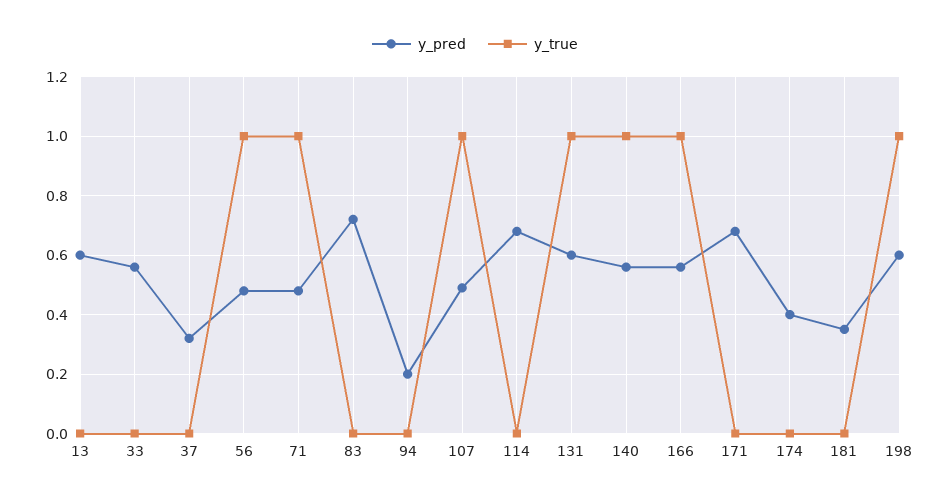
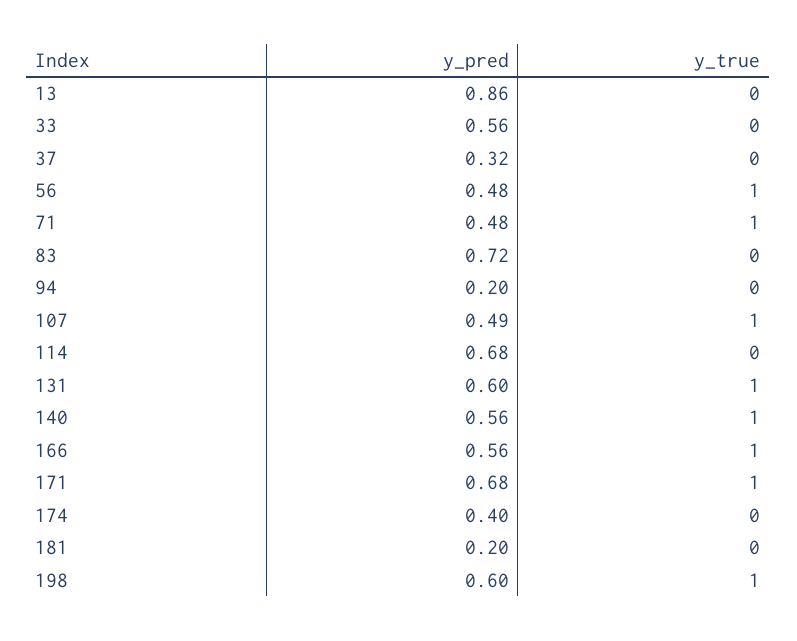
  {
    "y_pred": {
-     "13": 0.6,
+     "13": 0.86,
      "33": 0.56,
      "37": 0.32,
      "56": 0.48,
      "71": 0.48,
      "83": 0.72,
      "94": 0.2,
      "107": 0.49,
      "114": 0.68,
      "131": 0.6,
      "140": 0.56,
      "166": 0.56,
      "171": 0.68,
      "174": 0.4,
-     "181": 0.35,
+     "181": 0.2,
      "198": 0.6
    },
    "y_true": {
      "13": 0,
      "33": 0,
      "37": 0,
      "56": 1,
      "71": 1,
      "83": 0,
      "94": 0,
      "107": 1,
      "114": 0,
      "131": 1,
      "140": 1,
      "166": 1,
-     "171": 0,
+     "171": 1,
      "174": 0,
      "181": 0,
      "198": 1
    }
  }

